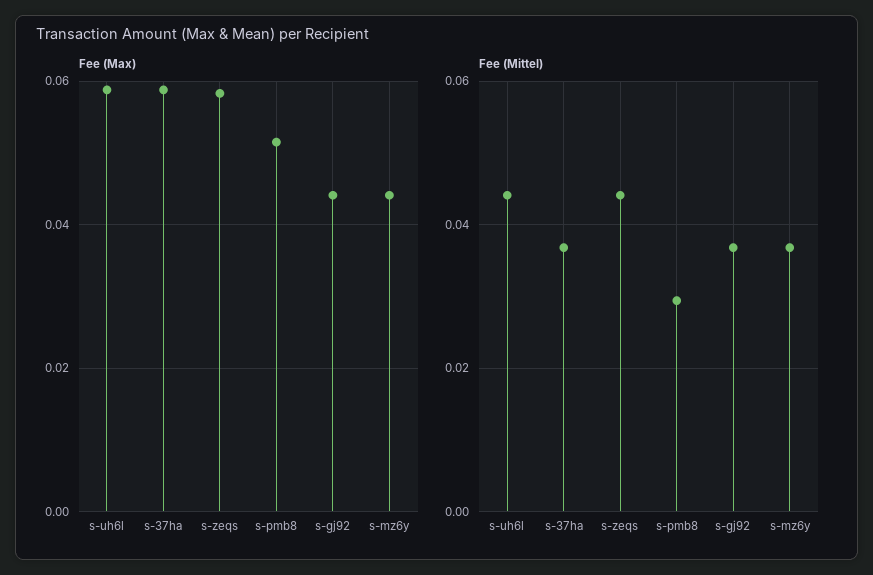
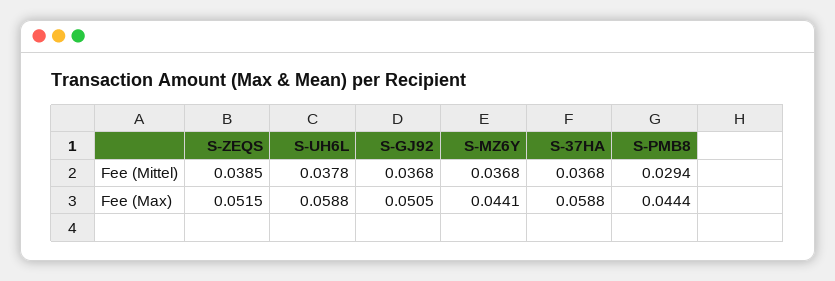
  {
    "Fee (Max)": {
      "s-uh6l": 0.0588,
      "s-37ha": 0.0588,
-     "s-zeqs": 0.058,
+     "s-zeqs": 0.0515,
-     "s-pmb8": 0.052,
+     "s-pmb8": 0.0444,
-     "s-gj92": 0.044,
+     "s-gj92": 0.0505,
      "s-mz6y": 0.0441
    },
    "Fee (Mittel)": {
-     "s-uh6l": 0.044,
+     "s-uh6l": 0.0378,
      "s-37ha": 0.0368,
-     "s-zeqs": 0.044,
+     "s-zeqs": 0.0385,
      "s-pmb8": 0.0294,
      "s-gj92": 0.0368,
      "s-mz6y": 0.0368
    }
  }

